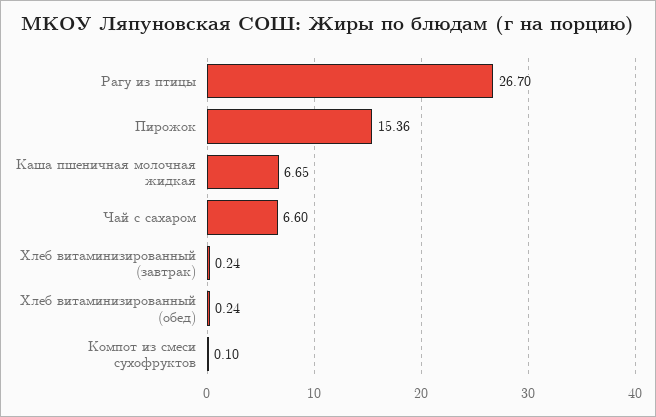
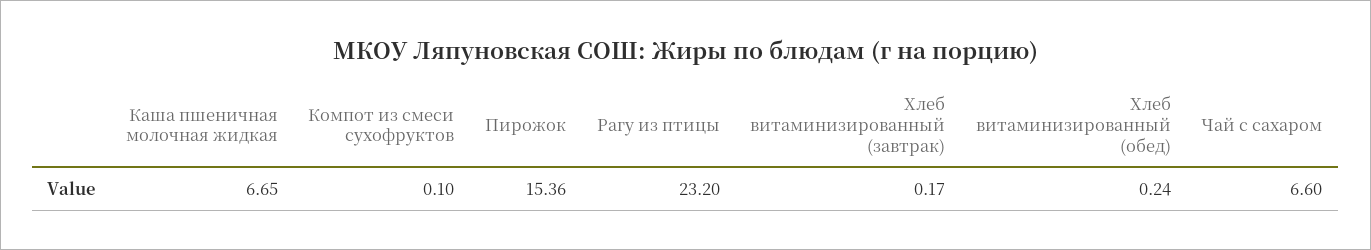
  {
-   "Рагу из птицы": 26.7,
+   "Рагу из птицы": 23.2,
    "Пирожок": 15.36,
    "Каша пшеничная молочная жидкая": 6.65,
    "Чай с сахаром": 6.6,
-   "Хлеб витаминизированный (завтрак)": 0.24,
+   "Хлеб витаминизированный (завтрак)": 0.17,
    "Хлеб витаминизированный (обед)": 0.24,
    "Компот из смеси сухофруктов": 0.1
  }

